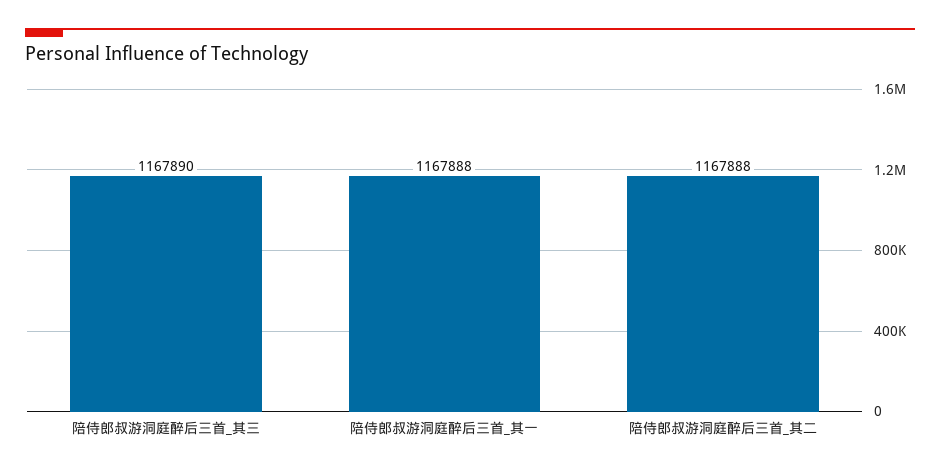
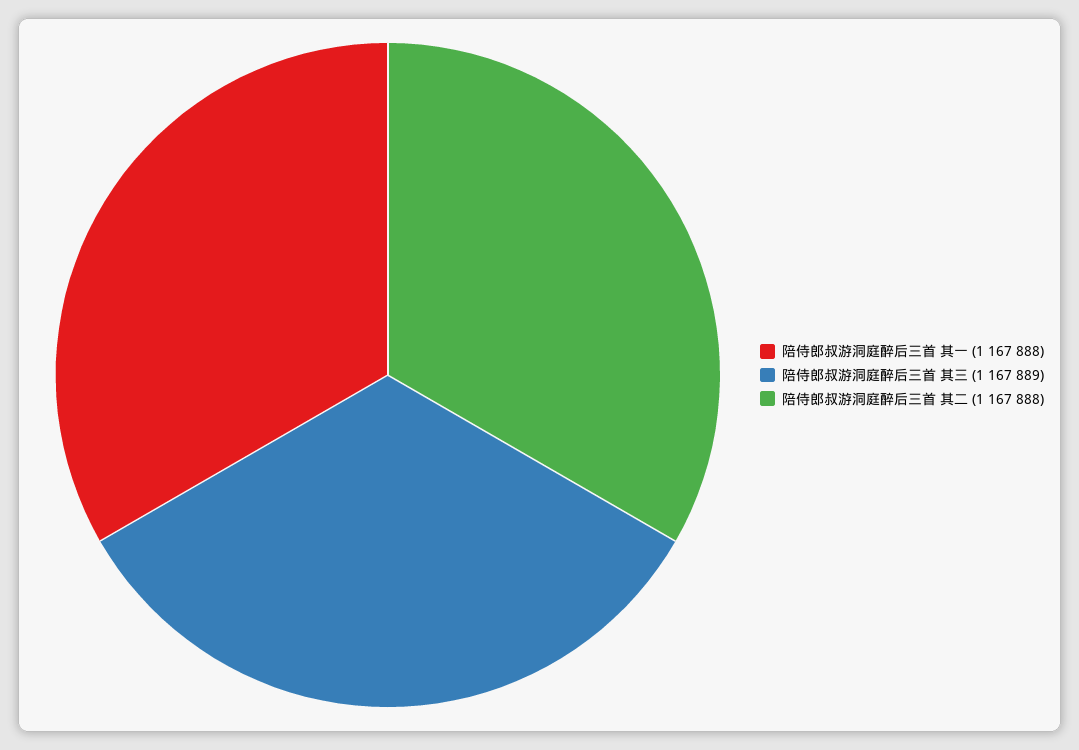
  {
-   "陪侍郎叔游洞庭醉后三首_其三": 1167890,
+   "陪侍郎叔游洞庭醉后三首_其三": 1167889,
    "陪侍郎叔游洞庭醉后三首_其一": 1167888,
    "陪侍郎叔游洞庭醉后三首_其二": 1167888
  }

